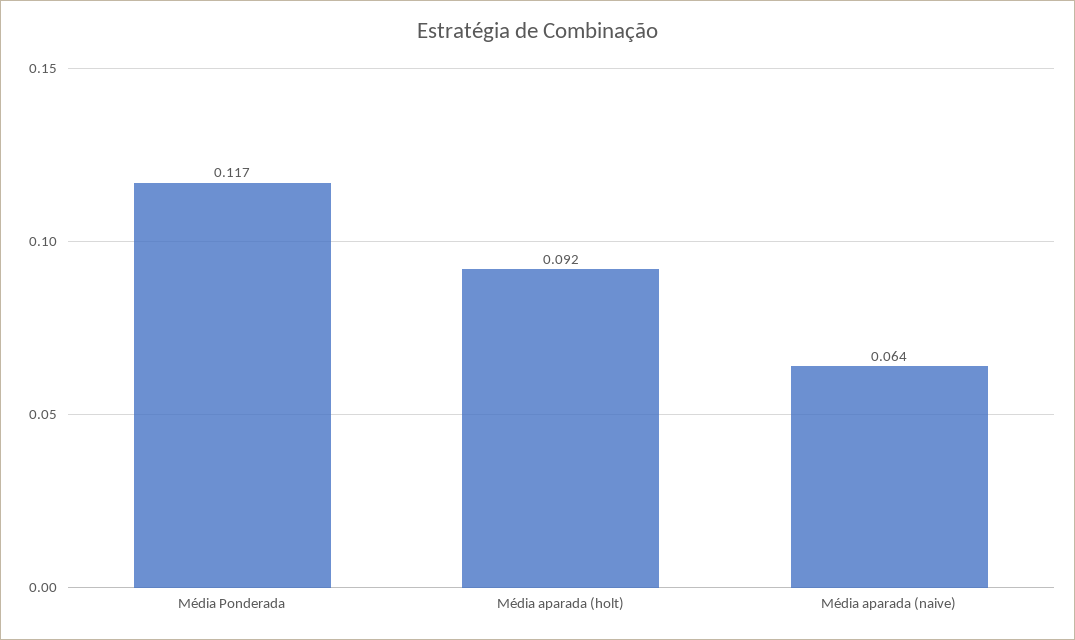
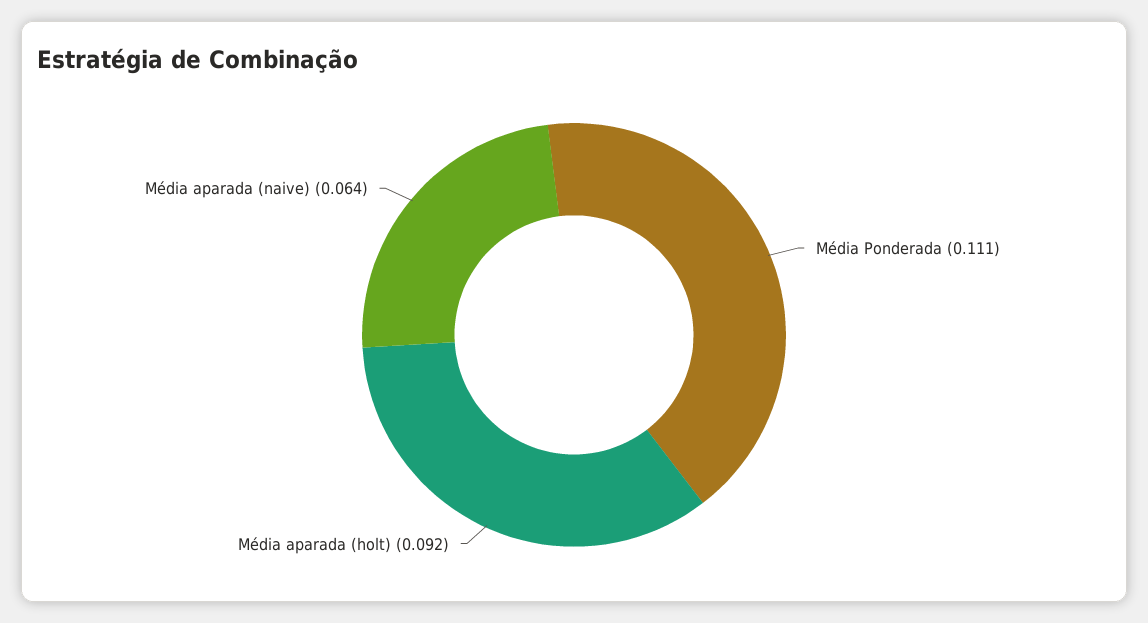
  {
-   "Média Ponderada": 0.117,
+   "Média Ponderada": 0.111,
    "Média aparada (holt)": 0.092,
    "Média aparada (naive)": 0.064
  }

